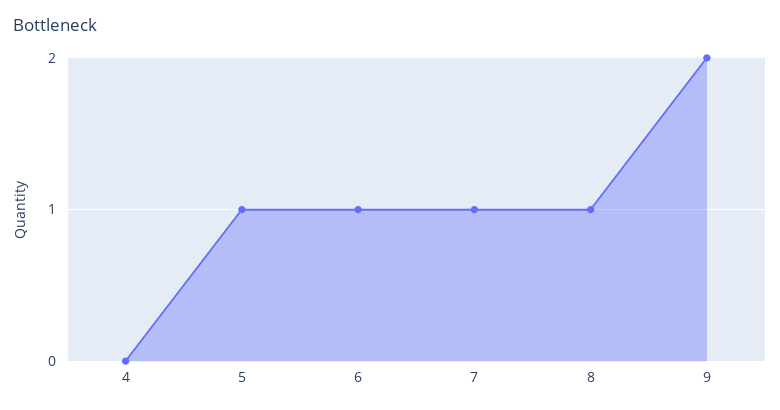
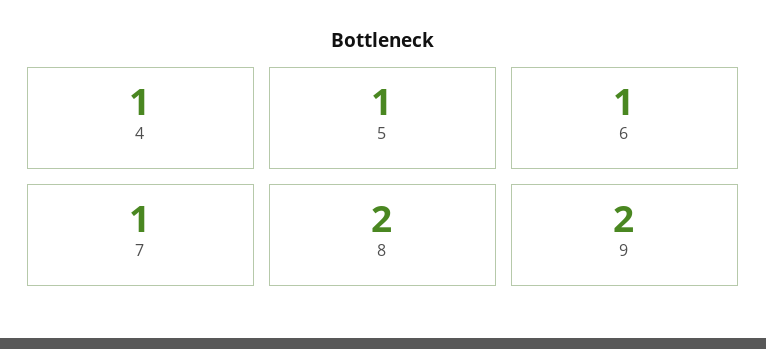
  {
-   "4": 0,
+   "4": 1,
    "5": 1,
    "6": 1,
    "7": 1,
-   "8": 1,
+   "8": 2,
    "9": 2
  }

